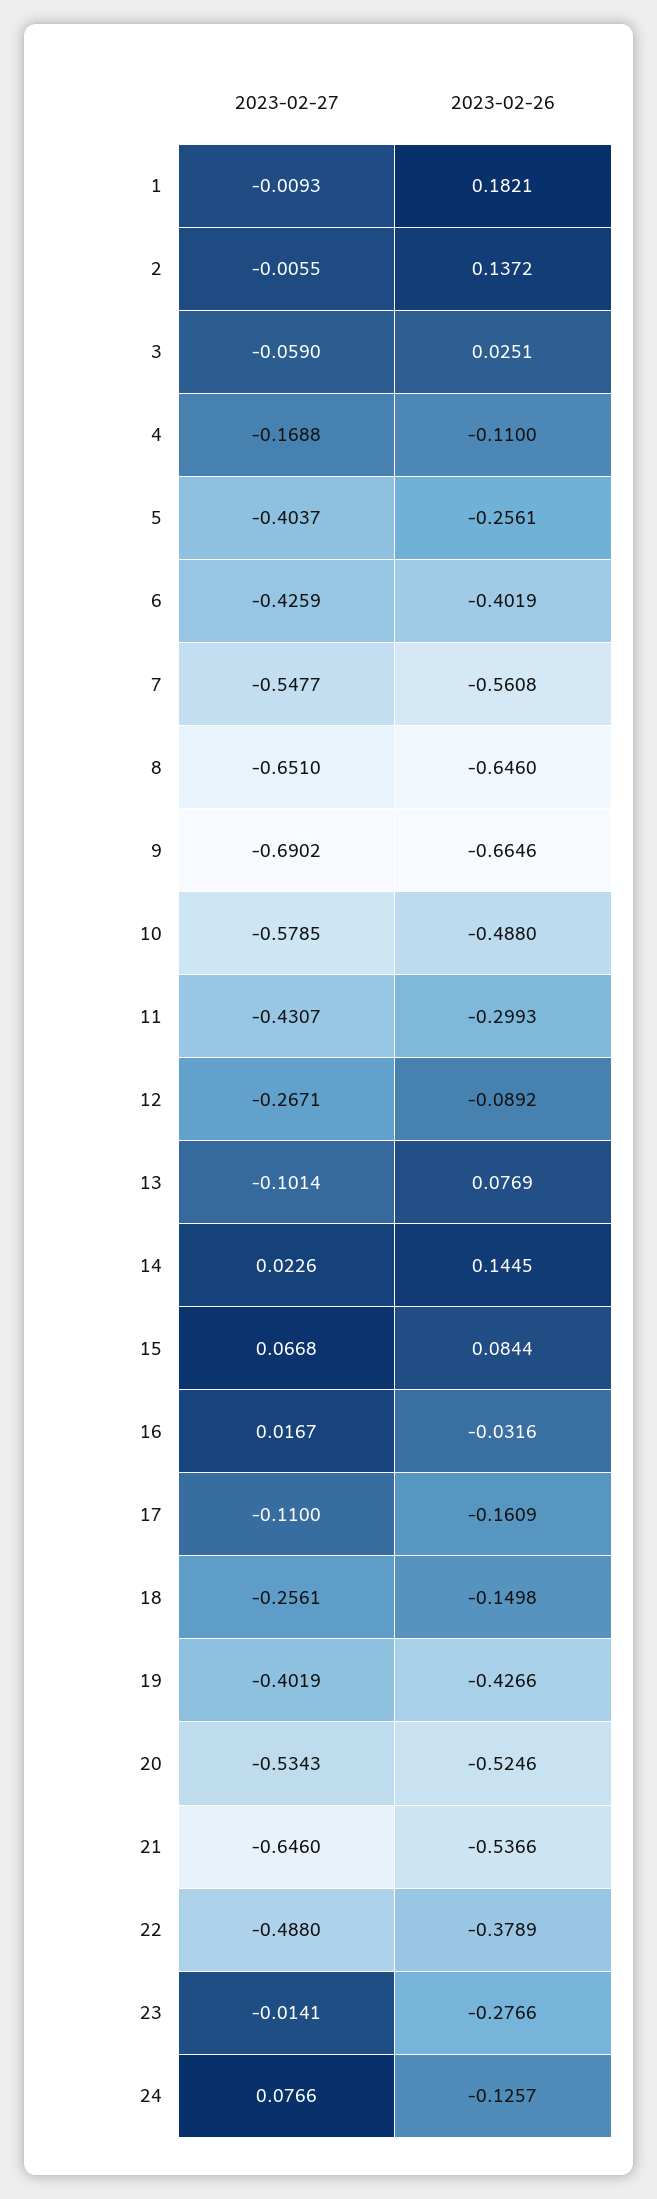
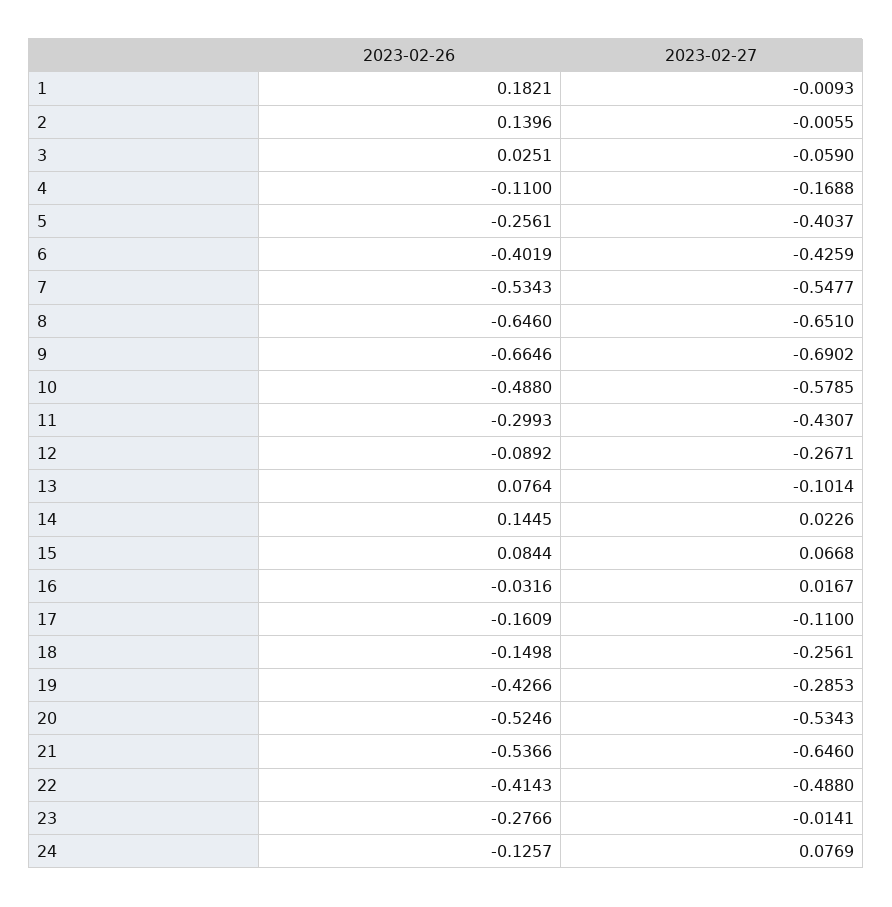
  {
    "2023-02-27": {
      "1": -0.0093,
      "2": -0.0055,
      "3": -0.059,
      "4": -0.1688,
      "5": -0.4037,
      "6": -0.4259,
      "7": -0.5477,
      "8": -0.651,
      "9": -0.6902,
      "10": -0.5785,
      "11": -0.4307,
      "12": -0.2671,
      "13": -0.1014,
      "14": 0.0226,
      "15": 0.0668,
      "16": 0.0167,
      "17": -0.11,
      "18": -0.2561,
-     "19": -0.4019,
+     "19": -0.2853,
      "20": -0.5343,
      "21": -0.646,
      "22": -0.488,
      "23": -0.0141,
-     "24": 0.0766
+     "24": 0.0769
    },
    "2023-02-26": {
      "1": 0.1821,
-     "2": 0.1372,
+     "2": 0.1396,
      "3": 0.0251,
      "4": -0.11,
      "5": -0.2561,
      "6": -0.4019,
-     "7": -0.5608,
+     "7": -0.5343,
      "8": -0.646,
      "9": -0.6646,
      "10": -0.488,
      "11": -0.2993,
      "12": -0.0892,
-     "13": 0.0769,
+     "13": 0.0764,
      "14": 0.1445,
      "15": 0.0844,
      "16": -0.0316,
      "17": -0.1609,
      "18": -0.1498,
      "19": -0.4266,
      "20": -0.5246,
      "21": -0.5366,
-     "22": -0.3789,
+     "22": -0.4143,
      "23": -0.2766,
      "24": -0.1257
    }
  }

